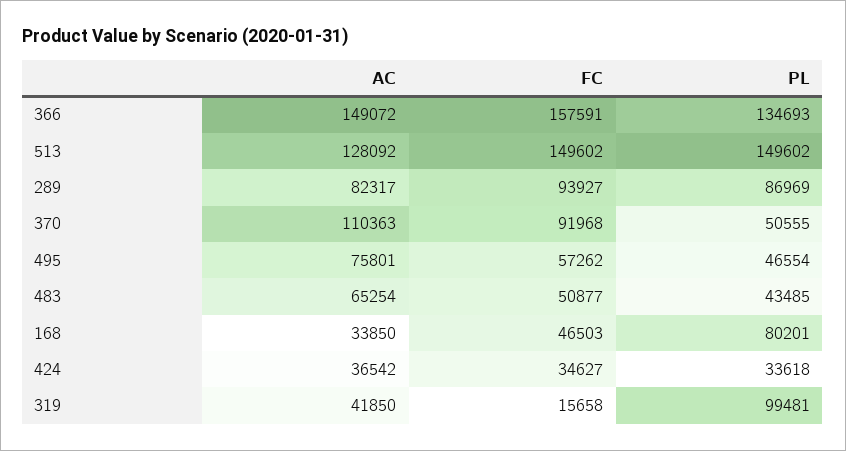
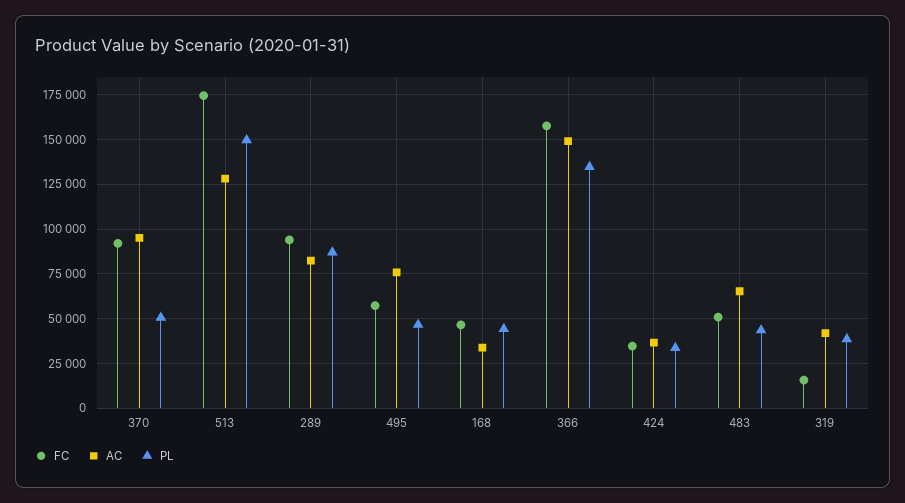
  {
    "AC": {
      "366": 149072,
      "513": 128092,
      "289": 82317,
-     "370": 110363,
+     "370": 95000,
      "495": 75801,
      "483": 65254,
      "168": 33850,
      "424": 36542,
      "319": 41850
    },
    "FC": {
      "366": 157591,
-     "513": 149602,
+     "513": 175000,
      "289": 93927,
      "370": 91968,
      "495": 57262,
      "483": 50877,
      "168": 46503,
      "424": 34627,
      "319": 15658
    },
    "PL": {
      "366": 134693,
      "513": 149602,
      "289": 86969,
      "370": 50555,
      "495": 46554,
      "483": 43485,
-     "168": 80201,
+     "168": 45000,
      "424": 33618,
-     "319": 99481
+     "319": 40000
    }
  }

